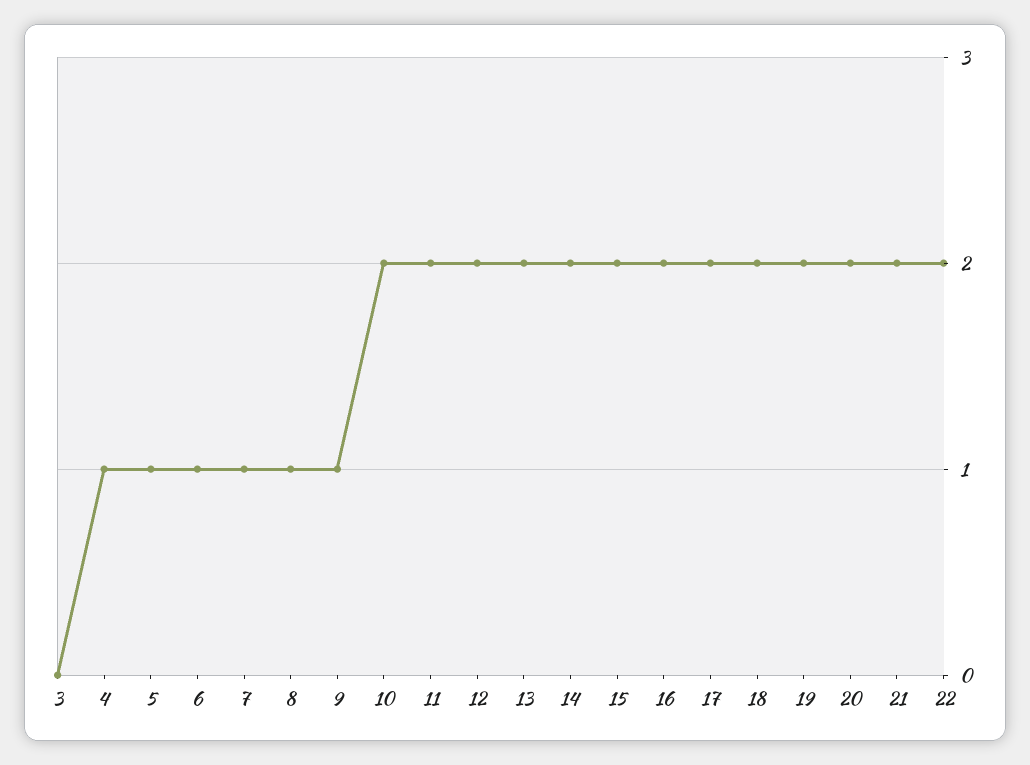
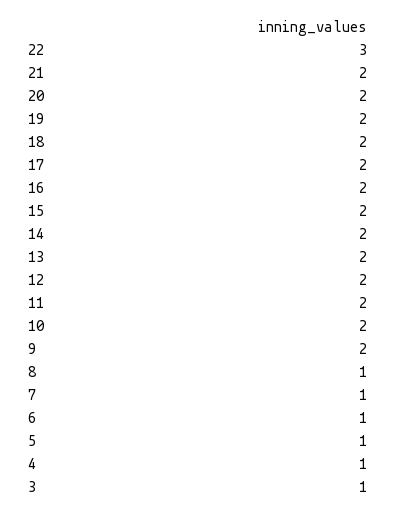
  {
-   "3": 0,
+   "3": 1,
    "4": 1,
    "5": 1,
    "6": 1,
    "7": 1,
    "8": 1,
-   "9": 1,
+   "9": 2,
    "10": 2,
    "11": 2,
    "12": 2,
    "13": 2,
    "14": 2,
    "15": 2,
    "16": 2,
    "17": 2,
    "18": 2,
    "19": 2,
    "20": 2,
    "21": 2,
-   "22": 2
+   "22": 3
  }

